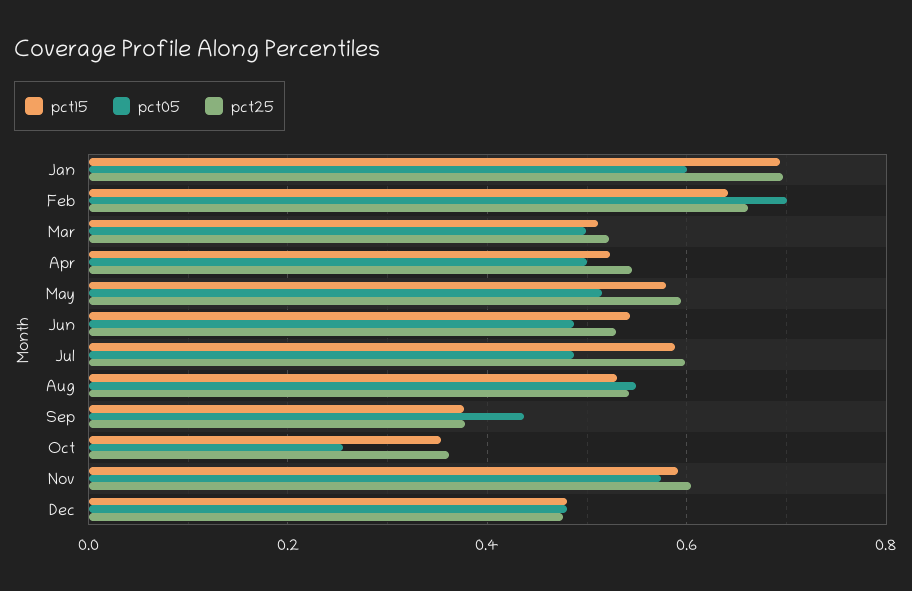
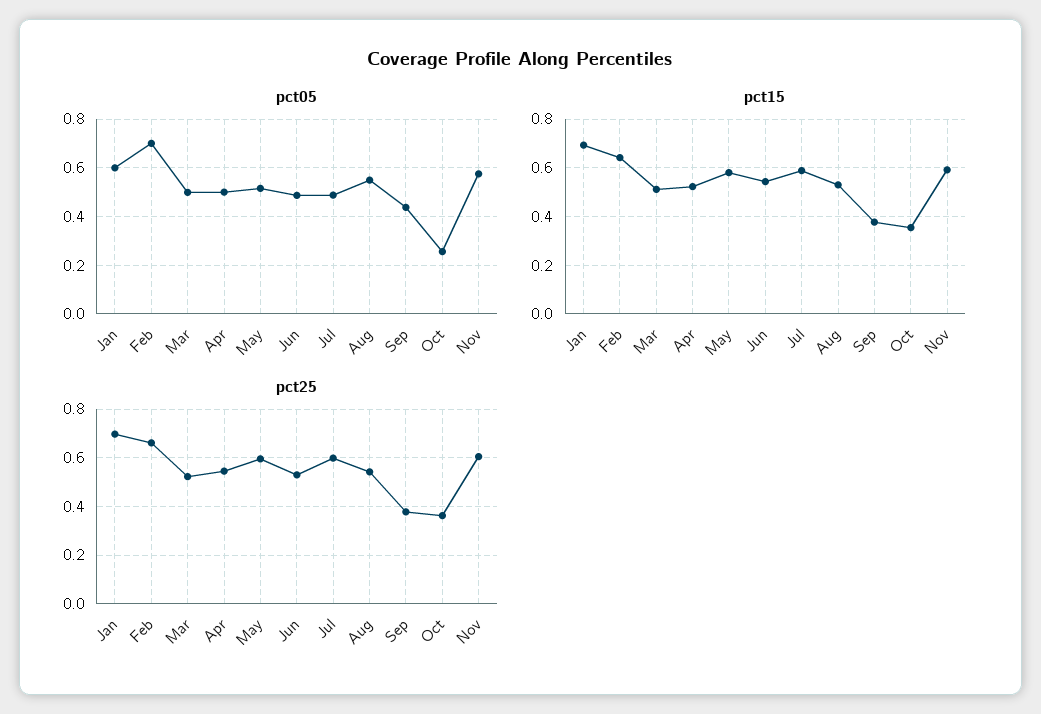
  {
    "pct15": {
      "Jan": 0.7,
      "Feb": 0.64,
      "Mar": 0.52,
      "Apr": 0.52,
      "May": 0.58,
      "Jun": 0.54,
      "Jul": 0.58,
      "Aug": 0.52,
      "Sep": 0.38,
      "Oct": 0.36,
-     "Nov": 0.6,
+     "Nov": 0.6
-     "Dec": 0.48
    },
    "pct05": {
      "Jan": 0.6,
      "Feb": 0.7,
      "Mar": 0.5,
      "Apr": 0.5,
      "May": 0.52,
      "Jun": 0.48,
      "Jul": 0.48,
      "Aug": 0.54,
      "Sep": 0.44,
      "Oct": 0.26,
-     "Nov": 0.58,
+     "Nov": 0.58
-     "Dec": 0.48
    },
    "pct25": {
      "Jan": 0.7,
      "Feb": 0.66,
      "Mar": 0.52,
      "Apr": 0.54,
      "May": 0.6,
      "Jun": 0.52,
      "Jul": 0.6,
      "Aug": 0.54,
      "Sep": 0.38,
      "Oct": 0.36,
-     "Nov": 0.6,
+     "Nov": 0.6
-     "Dec": 0.48
    }
  }

